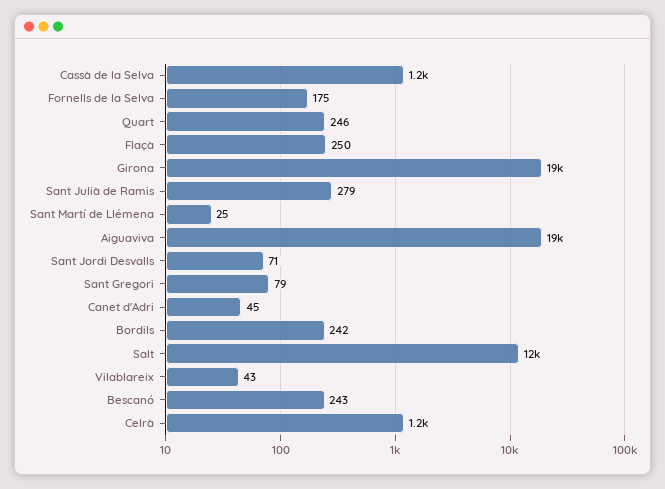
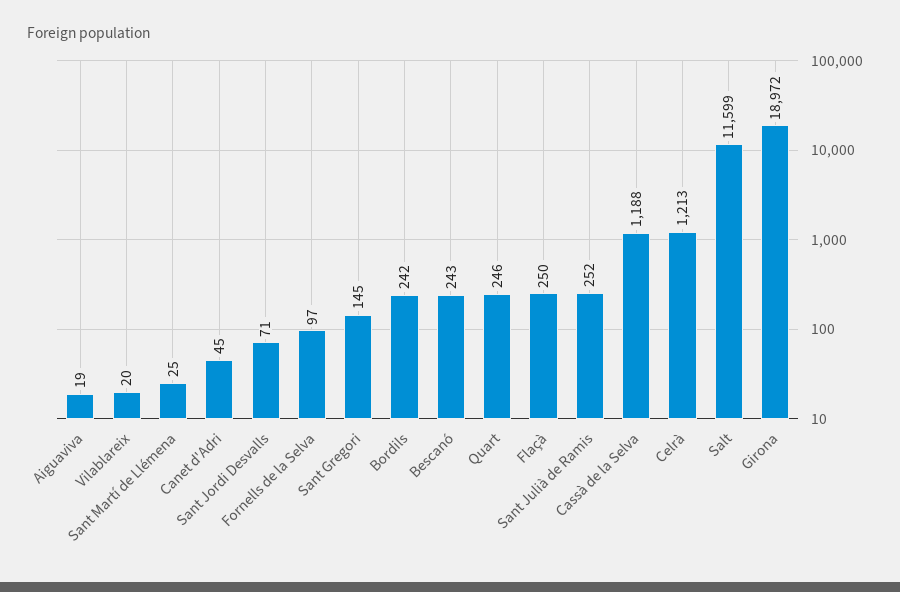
  {
    "Cassà de la Selva": 1188,
-   "Fornells de la Selva": 175,
+   "Fornells de la Selva": 97,
    "Quart": 246,
    "Flaçà": 250,
    "Girona": 18972,
-   "Sant Julià de Ramis": 279,
+   "Sant Julià de Ramis": 252,
    "Sant Martí de Llémena": 25,
-   "Aiguaviva": 19000,
+   "Aiguaviva": 19,
    "Sant Jordi Desvalls": 71,
-   "Sant Gregori": 79,
+   "Sant Gregori": 145,
    "Canet d'Adri": 45,
    "Bordils": 242,
    "Salt": 11599,
-   "Vilablareix": 43,
+   "Vilablareix": 20,
    "Bescanó": 243,
    "Celrà": 1213
  }

